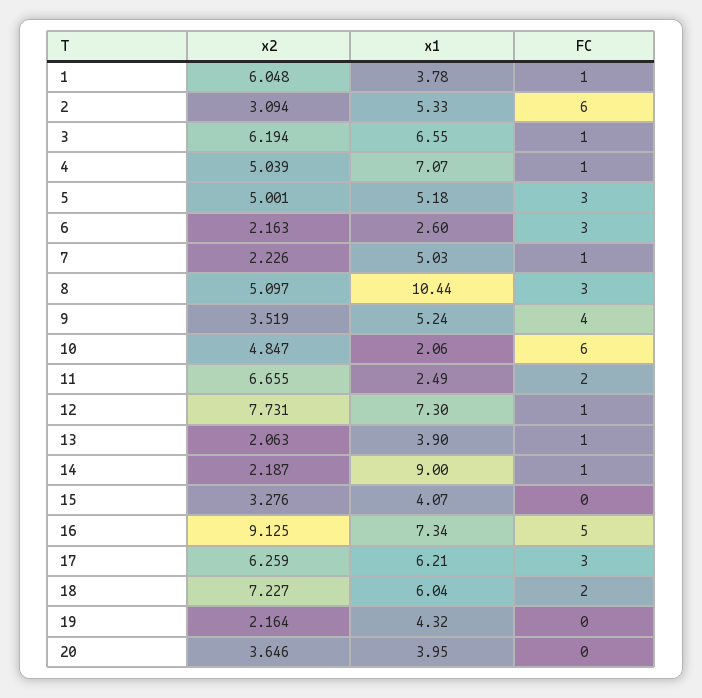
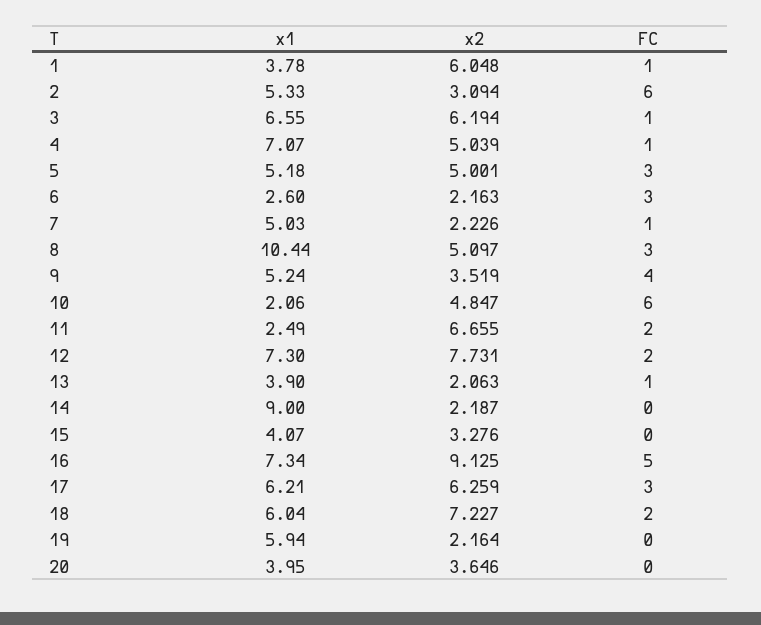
  {
    "x2": {
      "1": 6.048,
      "2": 3.094,
      "3": 6.194,
      "4": 5.039,
      "5": 5.001,
      "6": 2.163,
      "7": 2.226,
      "8": 5.097,
      "9": 3.519,
      "10": 4.847,
      "11": 6.655,
      "12": 7.731,
      "13": 2.063,
      "14": 2.187,
      "15": 3.276,
      "16": 9.125,
      "17": 6.259,
      "18": 7.227,
      "19": 2.164,
      "20": 3.646
    },
    "x1": {
      "1": 3.78,
      "2": 5.33,
      "3": 6.55,
      "4": 7.07,
      "5": 5.18,
      "6": 2.6,
      "7": 5.03,
      "8": 10.44,
      "9": 5.24,
      "10": 2.06,
      "11": 2.49,
      "12": 7.3,
      "13": 3.9,
      "14": 9,
      "15": 4.07,
      "16": 7.34,
      "17": 6.21,
      "18": 6.04,
-     "19": 4.32,
+     "19": 5.94,
      "20": 3.95
    },
    "FC": {
      "1": 1,
      "2": 6,
      "3": 1,
      "4": 1,
      "5": 3,
      "6": 3,
      "7": 1,
      "8": 3,
      "9": 4,
      "10": 6,
      "11": 2,
-     "12": 1,
+     "12": 2,
      "13": 1,
-     "14": 1,
+     "14": 0,
      "15": 0,
      "16": 5,
      "17": 3,
      "18": 2,
      "19": 0,
      "20": 0
    }
  }

